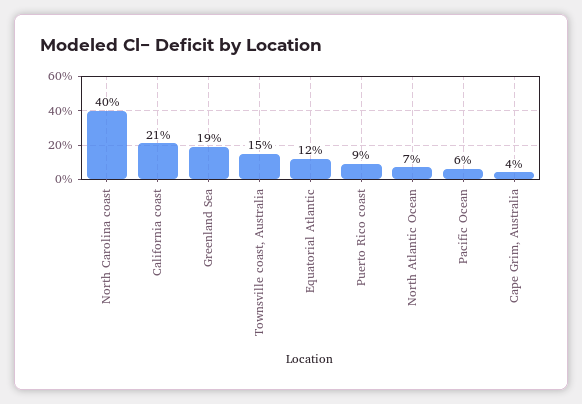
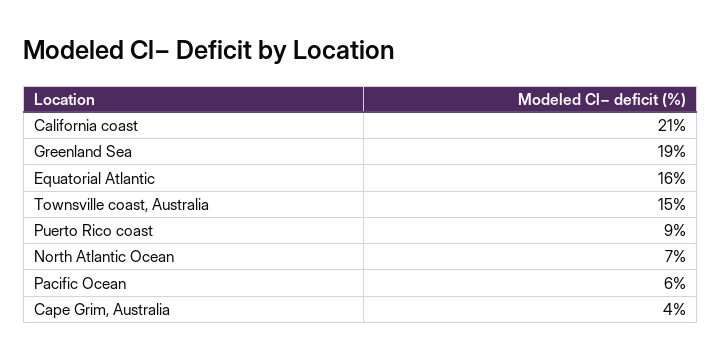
  {
-   "North Carolina coast": 40,
    "California coast": 21,
    "Greenland Sea": 19,
    "Townsville coast, Australia": 15,
-   "Equatorial Atlantic": 12,
+   "Equatorial Atlantic": 16,
    "Puerto Rico coast": 9,
    "North Atlantic Ocean": 7,
    "Pacific Ocean": 6,
    "Cape Grim, Australia": 4
  }

